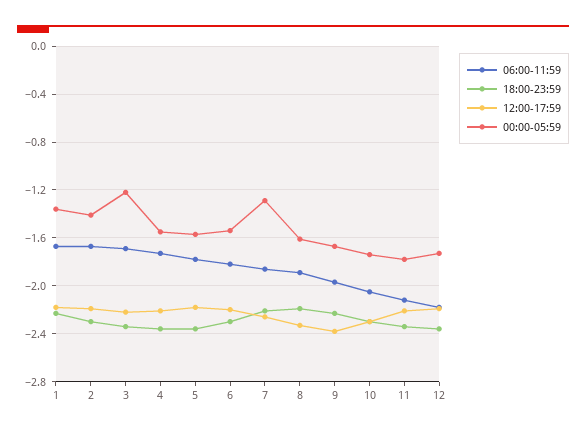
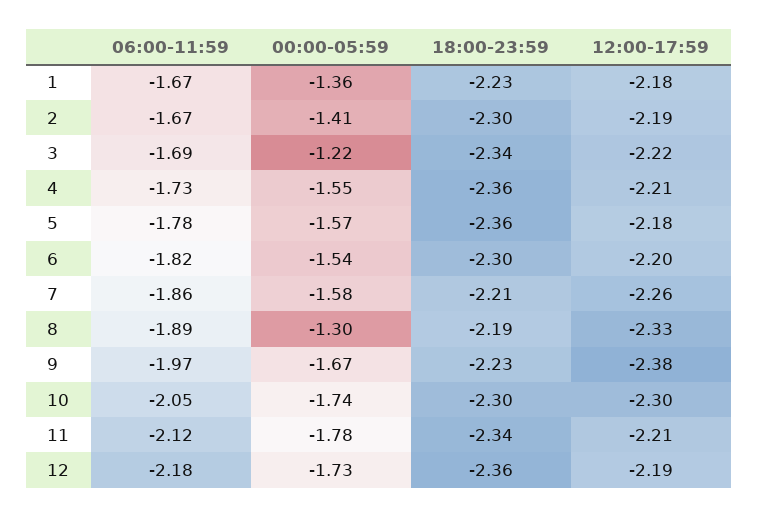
  {
    "06:00-11:59": {
      "1": -1.67,
      "2": -1.67,
      "3": -1.69,
      "4": -1.73,
      "5": -1.78,
      "6": -1.82,
      "7": -1.86,
      "8": -1.89,
      "9": -1.97,
      "10": -2.05,
      "11": -2.12,
      "12": -2.18
    },
    "18:00-23:59": {
      "1": -2.23,
      "2": -2.3,
      "3": -2.34,
      "4": -2.36,
      "5": -2.36,
      "6": -2.3,
      "7": -2.21,
      "8": -2.19,
      "9": -2.23,
      "10": -2.3,
      "11": -2.34,
      "12": -2.36
    },
    "12:00-17:59": {
      "1": -2.18,
      "2": -2.19,
      "3": -2.22,
      "4": -2.21,
      "5": -2.18,
      "6": -2.2,
      "7": -2.26,
      "8": -2.33,
      "9": -2.38,
      "10": -2.3,
      "11": -2.21,
      "12": -2.19
    },
    "00:00-05:59": {
      "1": -1.36,
      "2": -1.41,
      "3": -1.22,
      "4": -1.55,
      "5": -1.57,
      "6": -1.54,
-     "7": -1.3,
+     "7": -1.58,
-     "8": -1.6,
+     "8": -1.3,
      "9": -1.67,
      "10": -1.74,
      "11": -1.78,
      "12": -1.73
    }
  }

